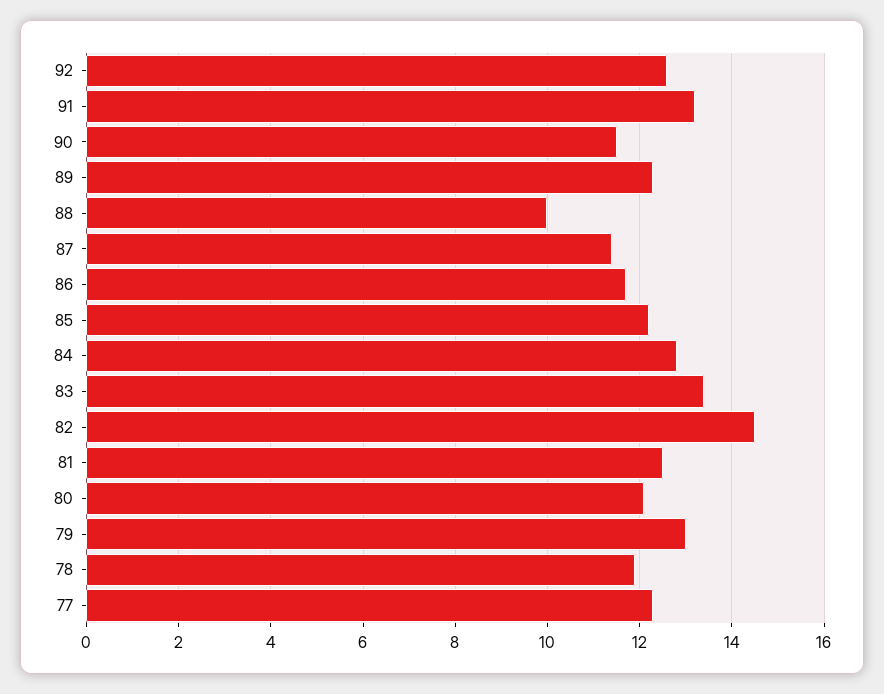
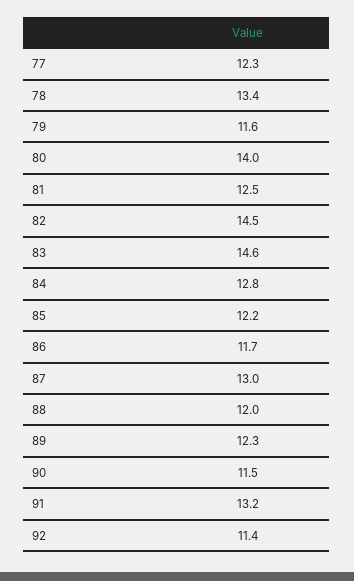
  {
-   "92": 12.5,
+   "92": 11.4,
    "91": 13.2,
    "90": 11.5,
    "89": 12.3,
-   "88": 10,
+   "88": 12,
-   "87": 11.5,
+   "87": 13,
    "86": 11.7,
    "85": 12.2,
    "84": 12.8,
-   "83": 13.5,
+   "83": 14.6,
    "82": 14.5,
    "81": 12.5,
-   "80": 12,
+   "80": 14,
-   "79": 13,
+   "79": 11.6,
-   "78": 12,
+   "78": 13.4,
    "77": 12.3
  }

